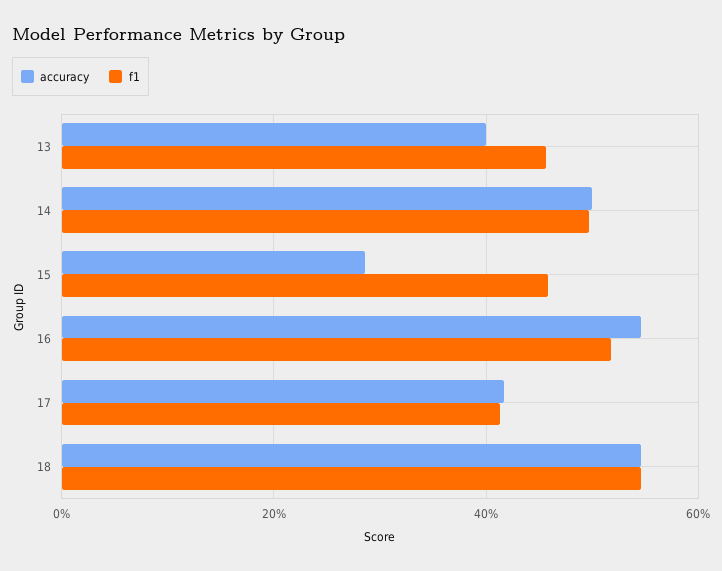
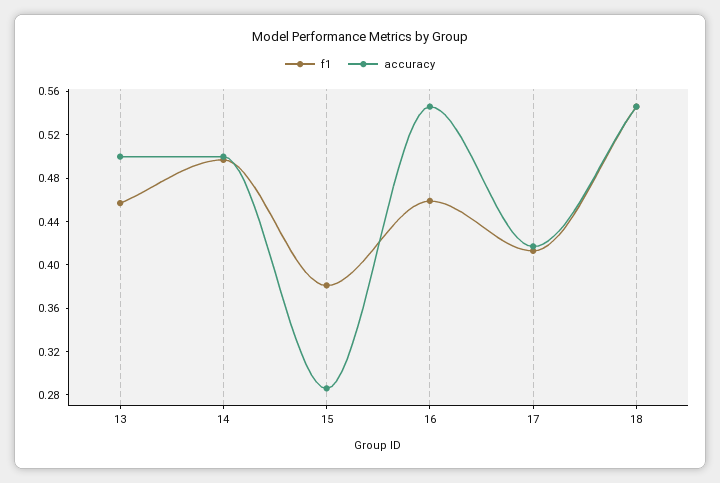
  {
    "accuracy": {
-     "13": 0.4,
+     "13": 0.5,
      "14": 0.5,
      "15": 0.29,
      "16": 0.55,
      "17": 0.42,
      "18": 0.55
    },
    "f1": {
      "13": 0.46,
      "14": 0.5,
-     "15": 0.46,
+     "15": 0.38,
-     "16": 0.52,
+     "16": 0.46,
      "17": 0.41,
      "18": 0.55
    }
  }

